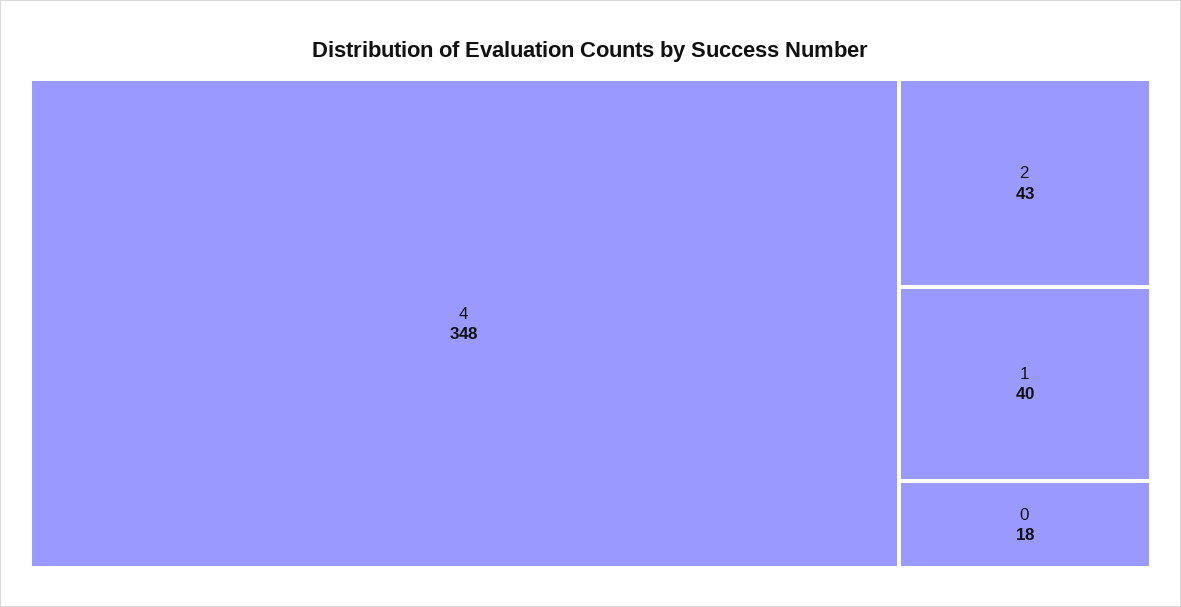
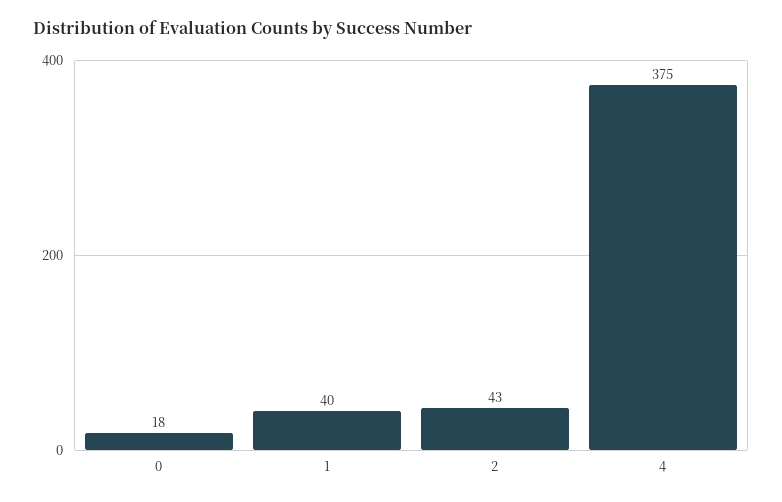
  {
-   "4": 348,
+   "4": 375,
    "2": 43,
    "1": 40,
    "0": 18
  }

